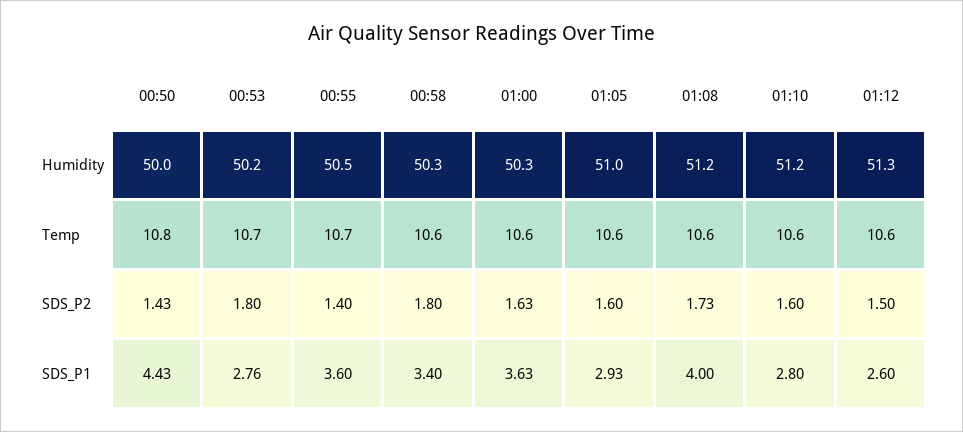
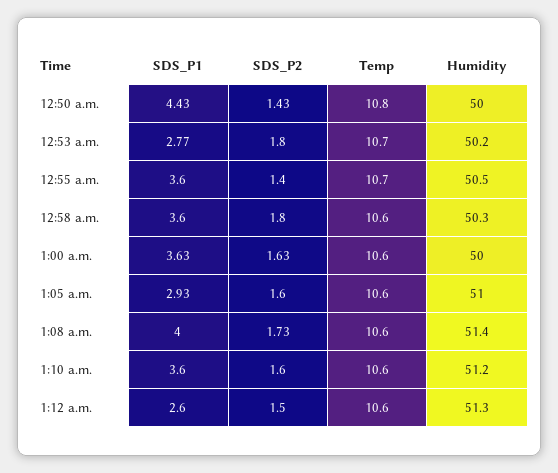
  {
    "00:50": {
      "Humidity": 50,
      "Temp": 10.8,
      "SDS_P2": 1.43,
      "SDS_P1": 4.43
    },
    "00:53": {
      "Humidity": 50.2,
      "Temp": 10.7,
      "SDS_P2": 1.8,
-     "SDS_P1": 2.76
+     "SDS_P1": 2.77
    },
    "00:55": {
      "Humidity": 50.5,
      "Temp": 10.7,
      "SDS_P2": 1.4,
      "SDS_P1": 3.6
    },
    "00:58": {
      "Humidity": 50.3,
      "Temp": 10.6,
      "SDS_P2": 1.8,
-     "SDS_P1": 3.4
+     "SDS_P1": 3.6
    },
    "01:00": {
-     "Humidity": 50.3,
+     "Humidity": 50,
      "Temp": 10.6,
      "SDS_P2": 1.63,
      "SDS_P1": 3.63
    },
    "01:05": {
      "Humidity": 51,
      "Temp": 10.6,
      "SDS_P2": 1.6,
      "SDS_P1": 2.93
    },
    "01:08": {
-     "Humidity": 51.2,
+     "Humidity": 51.4,
      "Temp": 10.6,
      "SDS_P2": 1.73,
      "SDS_P1": 4
    },
    "01:10": {
      "Humidity": 51.2,
      "Temp": 10.6,
      "SDS_P2": 1.6,
-     "SDS_P1": 2.8
+     "SDS_P1": 3.6
    },
    "01:12": {
      "Humidity": 51.3,
      "Temp": 10.6,
      "SDS_P2": 1.5,
      "SDS_P1": 2.6
    }
  }

